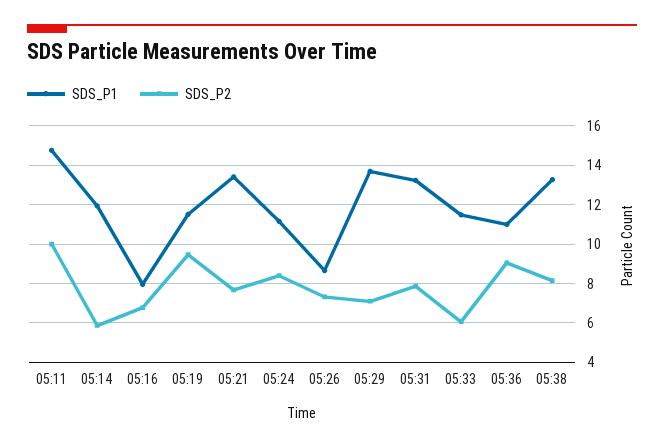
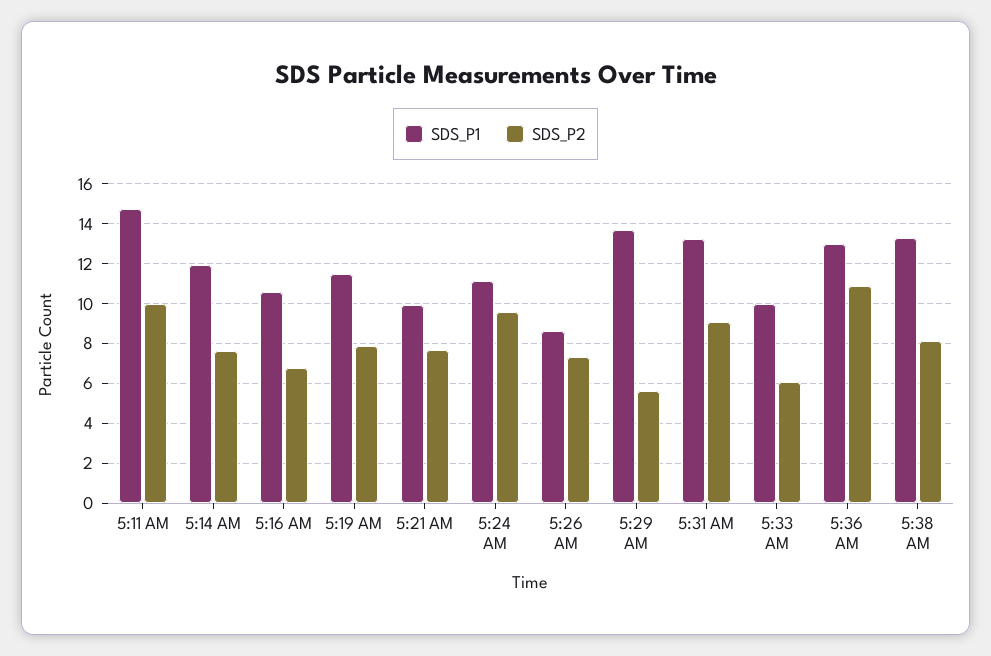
  {
    "SDS_P1": {
      "05:11": 15,
      "05:14": 12,
-     "05:16": 8,
+     "05:16": 10.5,
      "05:19": 11.5,
-     "05:21": 13.5,
+     "05:21": 10,
      "05:24": 11,
      "05:26": 8.5,
      "05:29": 13.5,
      "05:31": 13,
-     "05:33": 11.5,
+     "05:33": 10,
-     "05:36": 11,
+     "05:36": 13,
      "05:38": 13.5
    },
    "SDS_P2": {
      "05:11": 10,
-     "05:14": 6,
+     "05:14": 7.5,
      "05:16": 7,
-     "05:19": 9.5,
+     "05:19": 8,
      "05:21": 7.5,
-     "05:24": 8.5,
+     "05:24": 9.5,
      "05:26": 7.5,
-     "05:29": 7,
+     "05:29": 5.5,
-     "05:31": 8,
+     "05:31": 9,
      "05:33": 6,
-     "05:36": 9,
+     "05:36": 11,
      "05:38": 8
    }
  }

